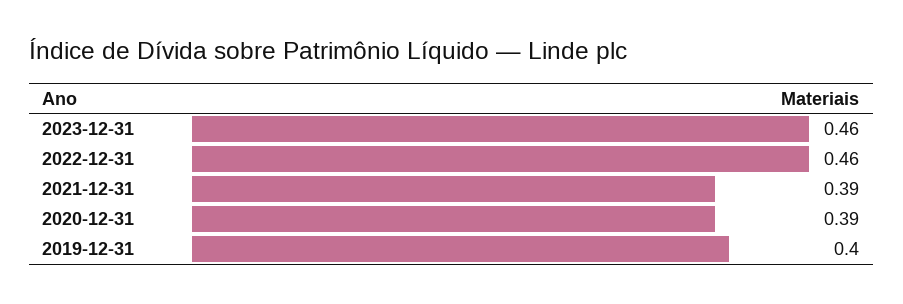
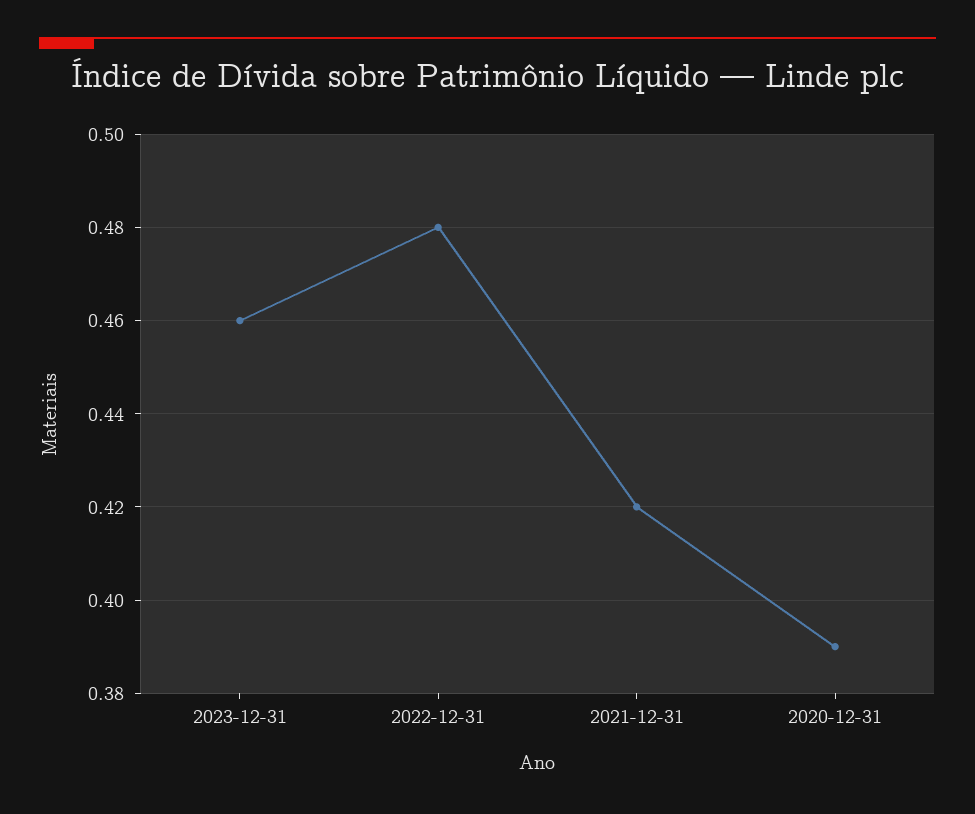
  {
    "2023-12-31": 0.46,
-   "2022-12-31": 0.46,
+   "2022-12-31": 0.48,
-   "2021-12-31": 0.39,
+   "2021-12-31": 0.42,
-   "2020-12-31": 0.39,
+   "2020-12-31": 0.39
-   "2019-12-31": 0.4
  }

